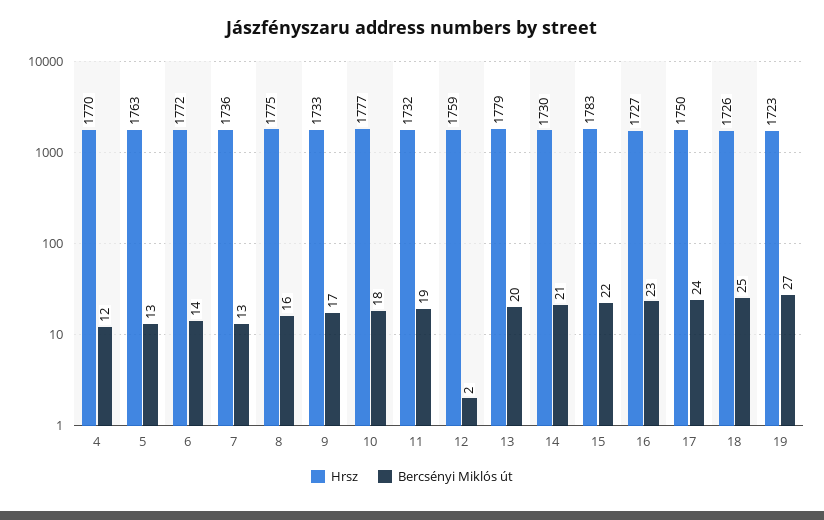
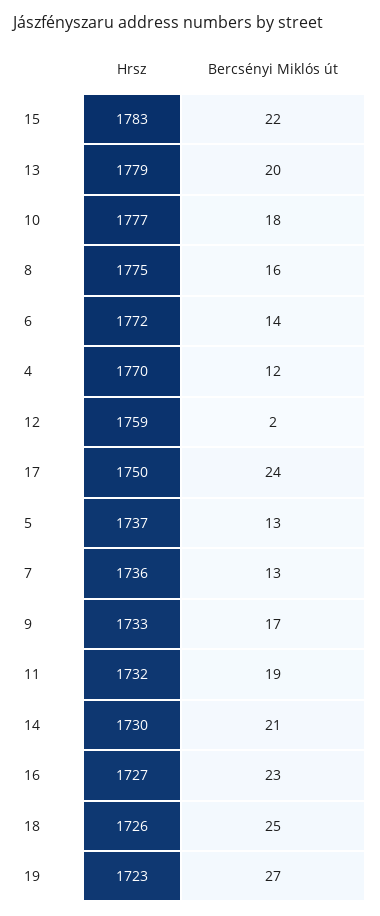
  {
    "Hrsz": {
      "4": 1770,
-     "5": 1763,
+     "5": 1737,
      "6": 1772,
      "7": 1736,
      "8": 1775,
      "9": 1733,
      "10": 1777,
      "11": 1732,
      "12": 1759,
      "13": 1779,
      "14": 1730,
      "15": 1783,
      "16": 1727,
      "17": 1750,
      "18": 1726,
      "19": 1723
    },
    "Bercsényi Miklós út": {
      "4": 12,
      "5": 13,
      "6": 14,
      "7": 13,
      "8": 16,
      "9": 17,
      "10": 18,
      "11": 19,
      "12": 2,
      "13": 20,
      "14": 21,
      "15": 22,
      "16": 23,
      "17": 24,
      "18": 25,
      "19": 27
    }
  }

